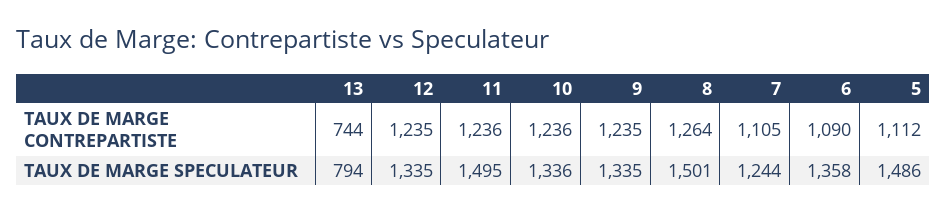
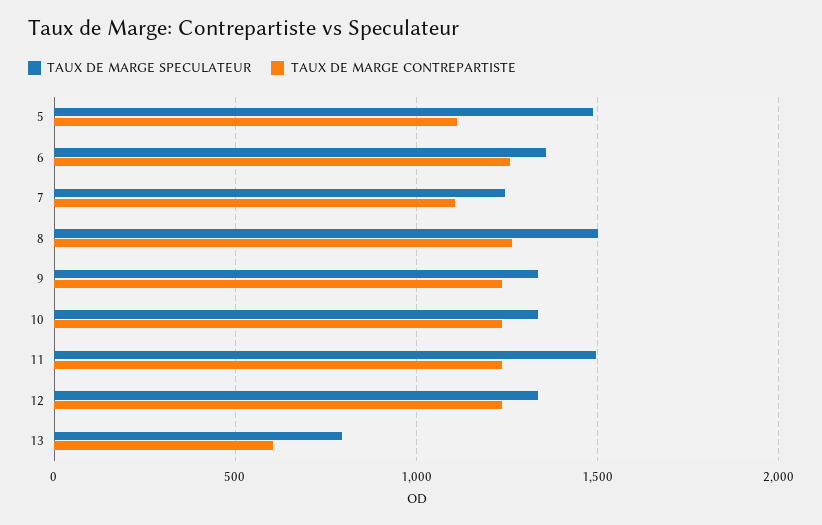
  {
    "TAUX DE MARGE CONTREPARTISTE": {
-     "13": 744,
+     "13": 600,
      "12": 1235,
      "11": 1236,
      "10": 1236,
      "9": 1235,
      "8": 1264,
      "7": 1105,
-     "6": 1090,
+     "6": 1250,
      "5": 1112
    },
    "TAUX DE MARGE SPECULATEUR": {
      "13": 794,
      "12": 1335,
      "11": 1495,
      "10": 1336,
      "9": 1335,
      "8": 1501,
      "7": 1244,
      "6": 1358,
      "5": 1486
    }
  }

